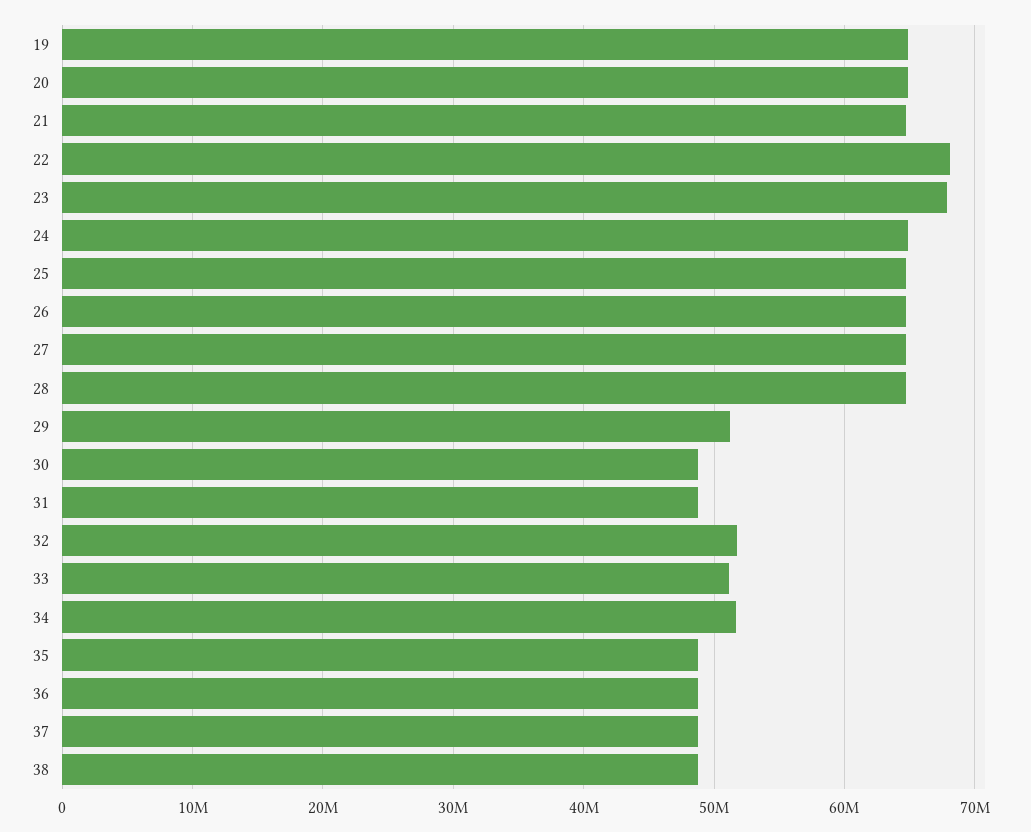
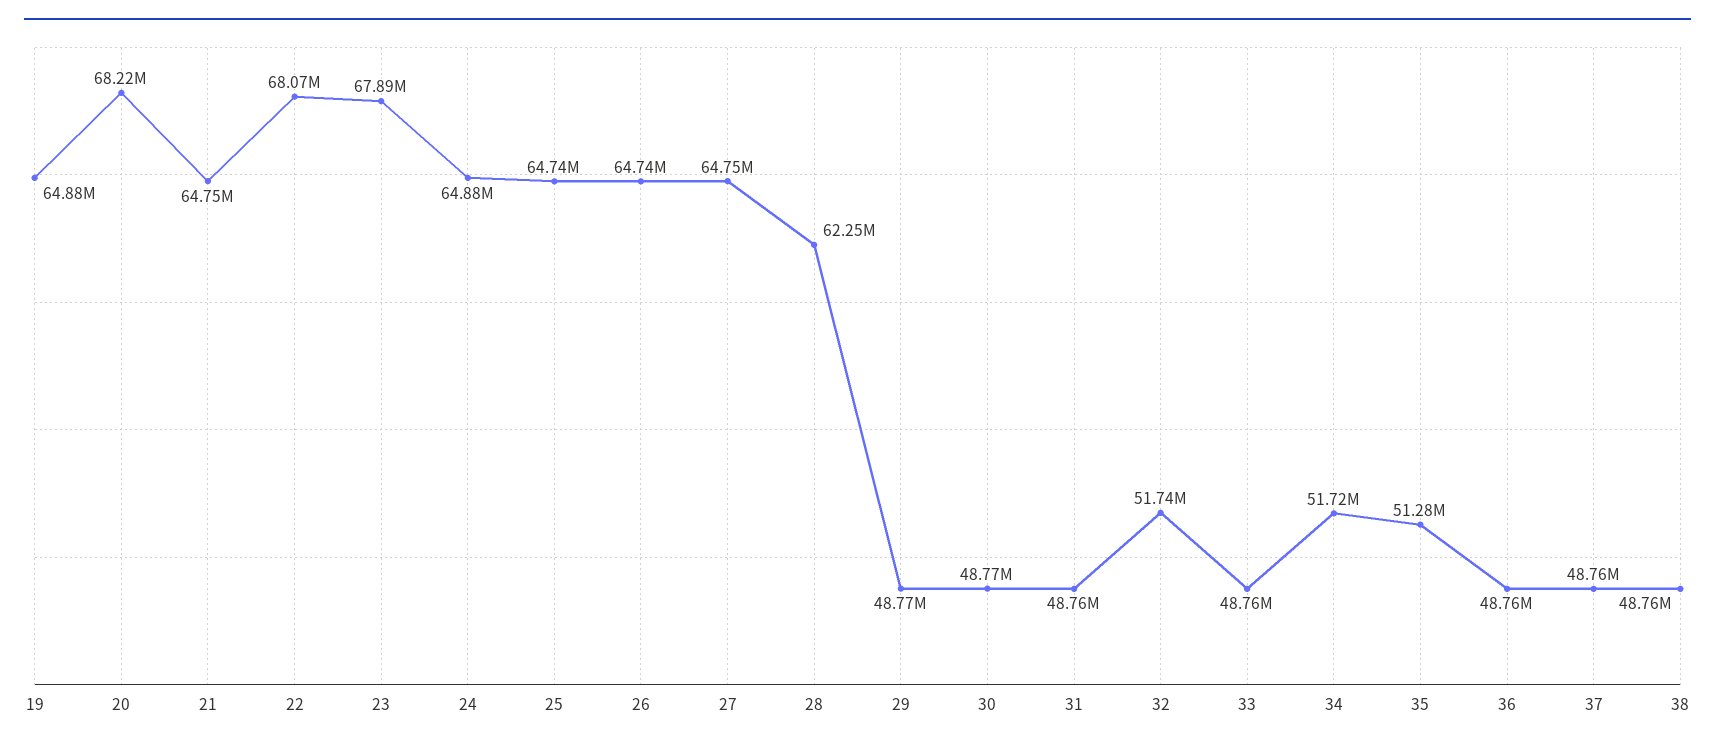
  {
    "19": 64880000,
-   "20": 65000000,
+   "20": 68220000,
    "21": 64750000,
    "22": 68070000,
    "23": 67890000,
    "24": 64880000,
    "25": 64740000,
    "26": 64740000,
    "27": 64750000,
-   "28": 65000000,
+   "28": 62250000,
-   "29": 51000000,
+   "29": 48770000,
    "30": 48770000,
    "31": 48760000,
    "32": 51740000,
-   "33": 51000000,
+   "33": 48760000,
    "34": 51720000,
-   "35": 49000000,
+   "35": 51280000,
    "36": 48760000,
    "37": 48760000,
    "38": 48760000
  }

